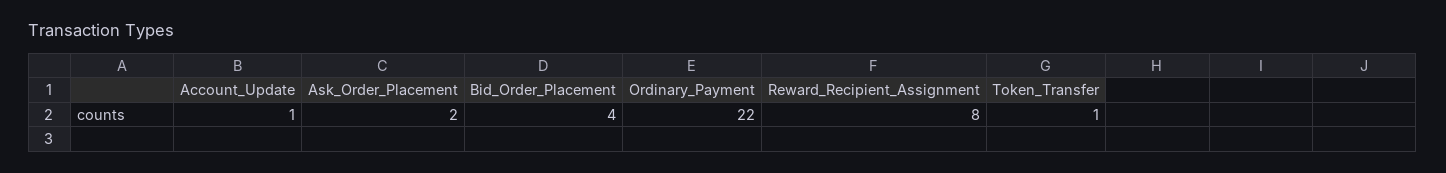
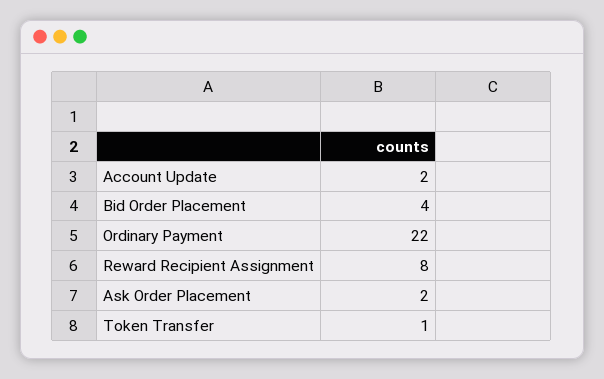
  {
-   "Account_Update": 1,
+   "Account_Update": 2,
    "Ask_Order_Placement": 2,
    "Bid_Order_Placement": 4,
    "Ordinary_Payment": 22,
    "Reward_Recipient_Assignment": 8,
    "Token_Transfer": 1
  }

